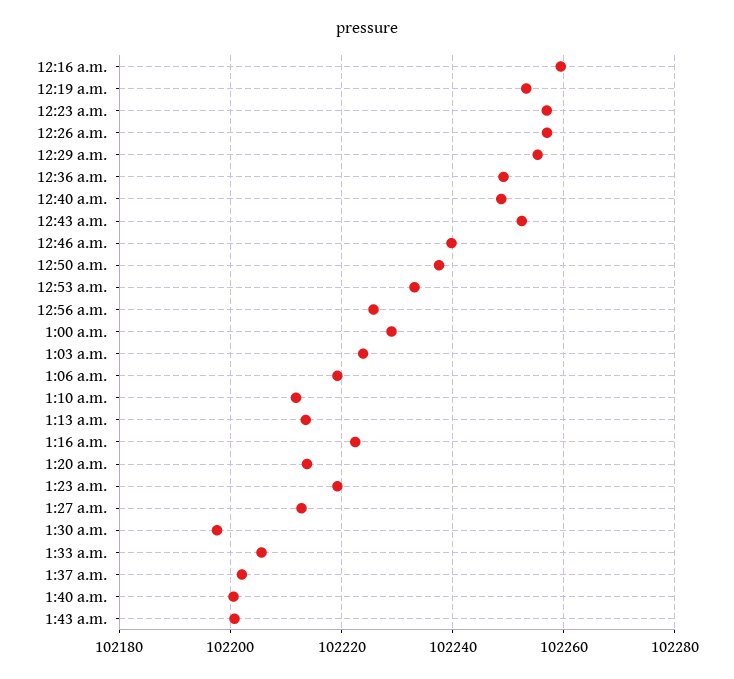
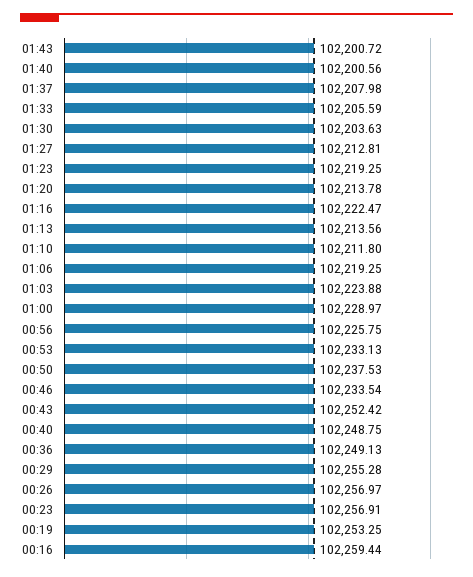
  {
    "12:16 a.m.": 102259.44,
    "12:19 a.m.": 102253.25,
    "12:23 a.m.": 102256.91,
    "12:26 a.m.": 102256.97,
    "12:29 a.m.": 102255.28,
    "12:36 a.m.": 102249.13,
    "12:40 a.m.": 102248.75,
    "12:43 a.m.": 102252.42,
-   "12:46 a.m.": 102240,
+   "12:46 a.m.": 102233.54,
    "12:50 a.m.": 102237.53,
    "12:53 a.m.": 102233.13,
    "12:56 a.m.": 102225.75,
    "1:00 a.m.": 102228.97,
    "1:03 a.m.": 102223.88,
    "1:06 a.m.": 102219.25,
    "1:10 a.m.": 102211.8,
    "1:13 a.m.": 102213.56,
    "1:16 a.m.": 102222.47,
    "1:20 a.m.": 102213.78,
    "1:23 a.m.": 102219.25,
    "1:27 a.m.": 102212.81,
-   "1:30 a.m.": 102198,
+   "1:30 a.m.": 102203.63,
    "1:33 a.m.": 102205.59,
-   "1:37 a.m.": 102202,
+   "1:37 a.m.": 102207.98,
    "1:40 a.m.": 102200.56,
    "1:43 a.m.": 102200.72
  }

